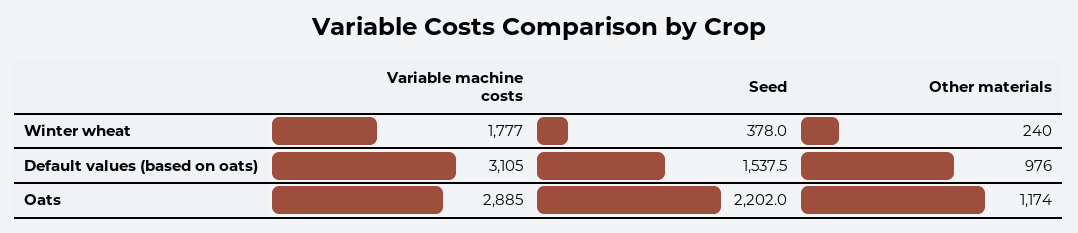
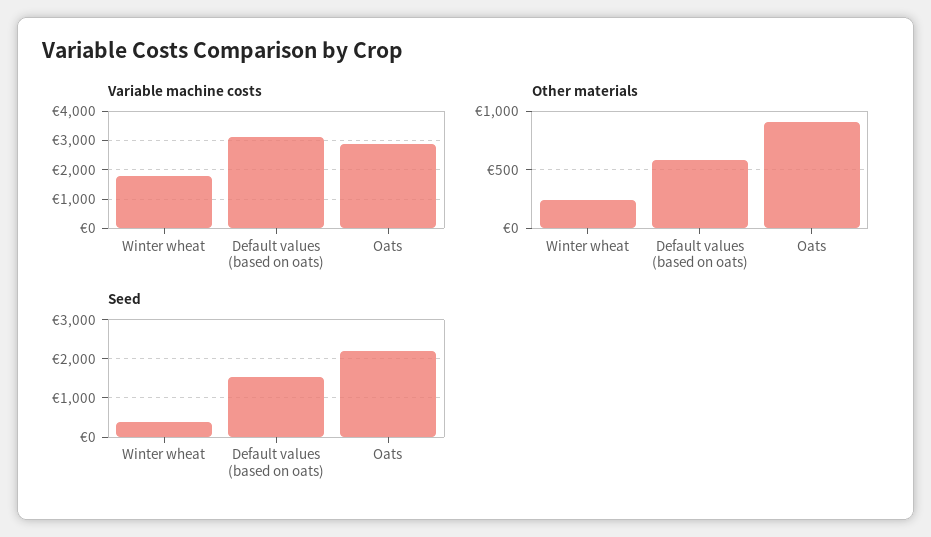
  {
    "Variable machine costs": {
      "Winter wheat": 1777,
      "Default values (based on oats)": 3105,
      "Oats": 2885
    },
    "Seed": {
      "Winter wheat": 378,
      "Default values (based on oats)": 1537.5,
      "Oats": 2202
    },
    "Other materials": {
      "Winter wheat": 240,
-     "Default values (based on oats)": 976,
+     "Default values (based on oats)": 600,
-     "Oats": 1174
+     "Oats": 900
    }
  }

